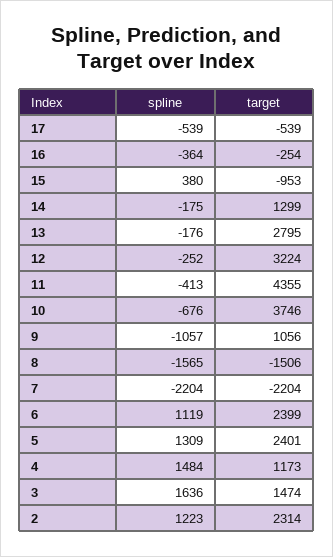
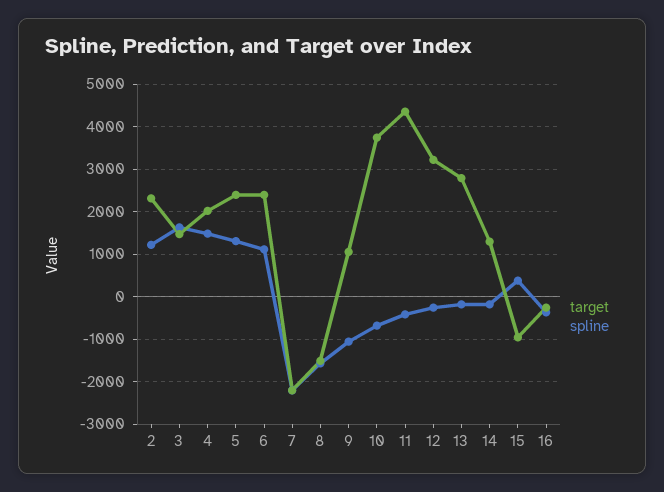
  {
    "spline": {
-     "17": -539,
      "16": -364,
      "15": 380,
      "14": -175,
      "13": -176,
      "12": -252,
      "11": -413,
      "10": -676,
      "9": -1057,
      "8": -1565,
      "7": -2204,
      "6": 1119,
      "5": 1309,
      "4": 1484,
      "3": 1636,
      "2": 1223
    },
    "target": {
-     "17": -539,
      "16": -254,
      "15": -953,
      "14": 1299,
      "13": 2795,
      "12": 3224,
      "11": 4355,
      "10": 3746,
      "9": 1056,
      "8": -1506,
      "7": -2204,
      "6": 2399,
      "5": 2401,
-     "4": 1173,
+     "4": 2000,
      "3": 1474,
      "2": 2314
    }
  }

